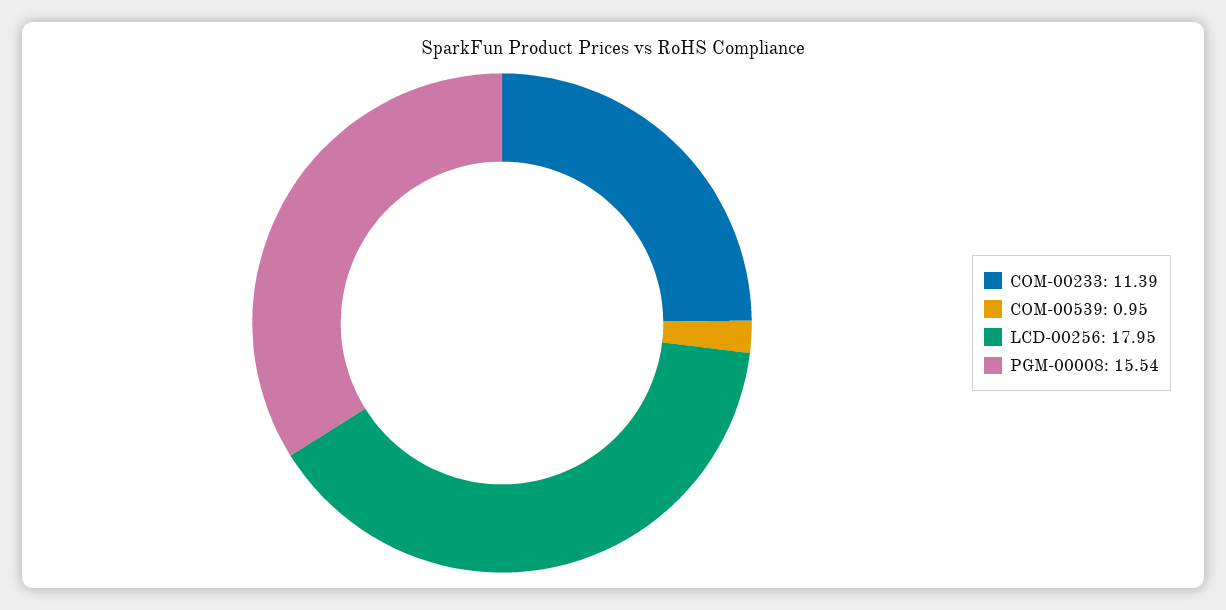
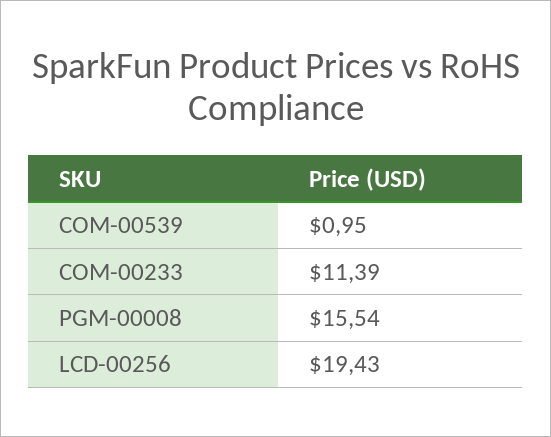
  {
    "COM-00233": 11.39,
    "COM-00539": 0.95,
-   "LCD-00256": 17.95,
+   "LCD-00256": 19.43,
    "PGM-00008": 15.54
  }

